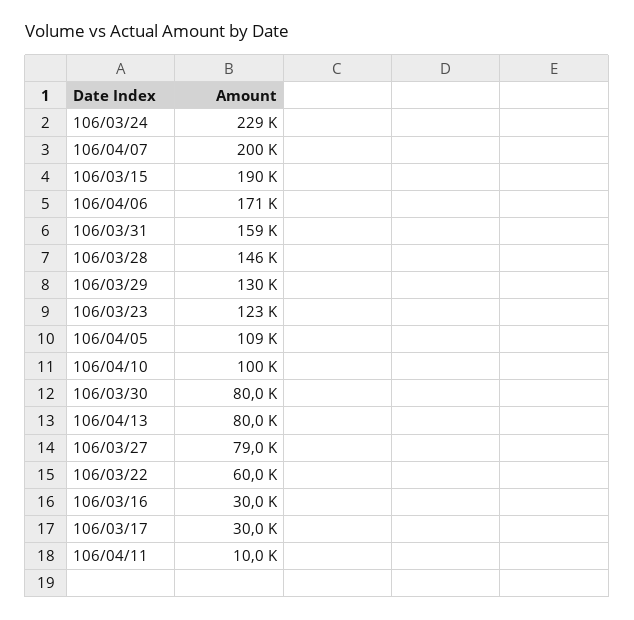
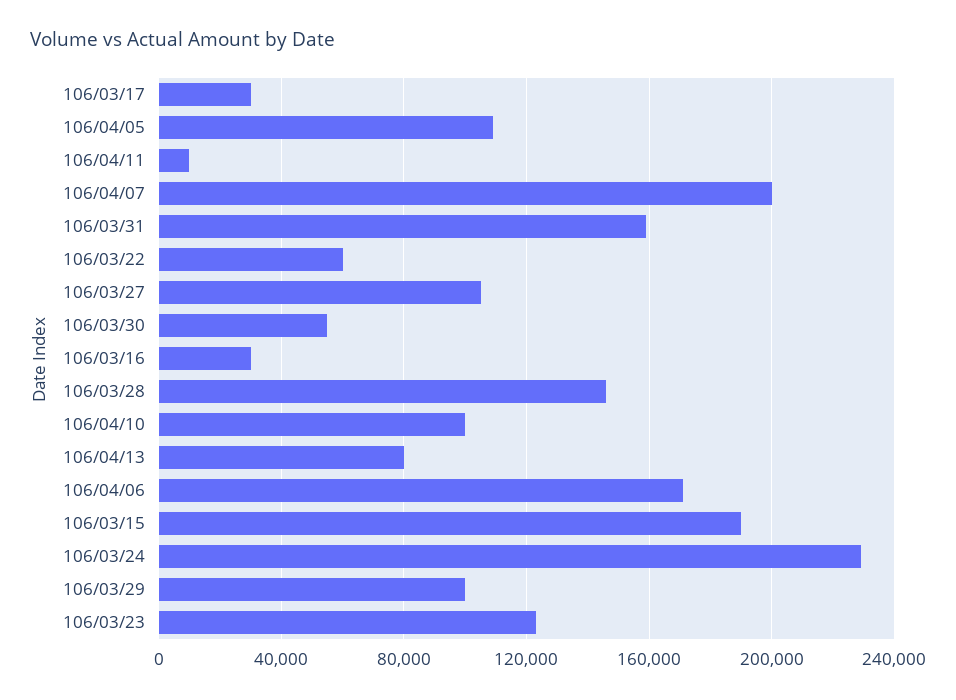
  {
    "106/03/24": 229000,
    "106/04/07": 200000,
    "106/03/15": 190000,
    "106/04/06": 171000,
    "106/03/31": 159000,
    "106/03/28": 146000,
-   "106/03/29": 130000,
+   "106/03/29": 100000,
    "106/03/23": 123000,
    "106/04/05": 109000,
    "106/04/10": 100000,
-   "106/03/30": 80000,
+   "106/03/30": 55000,
    "106/04/13": 80000,
-   "106/03/27": 79000,
+   "106/03/27": 105000,
    "106/03/22": 60000,
    "106/03/16": 30000,
    "106/03/17": 30000,
    "106/04/11": 10000
  }

